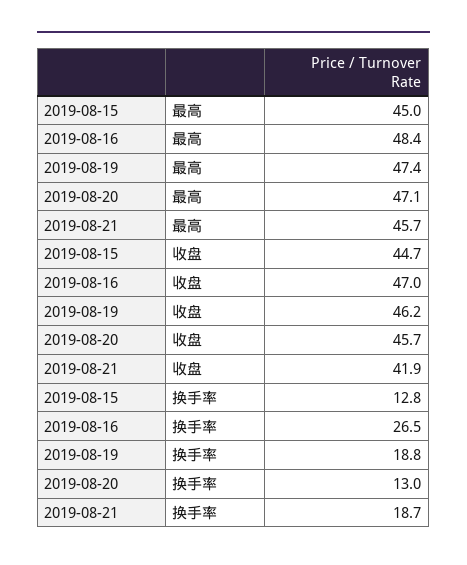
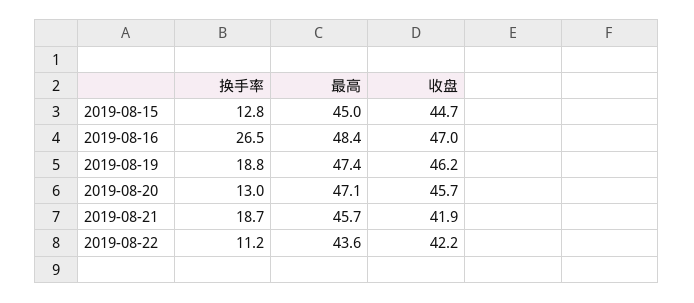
  {
    "2019-08-15": {
      "最高": 45,
      "收盘": 44.7,
      "换手率": 12.8
    },
    "2019-08-16": {
      "最高": 48.4,
      "收盘": 47,
      "换手率": 26.5
    },
    "2019-08-19": {
      "最高": 47.4,
      "收盘": 46.2,
      "换手率": 18.8
    },
    "2019-08-20": {
      "最高": 47.1,
      "收盘": 45.7,
      "换手率": 13
    },
    "2019-08-21": {
      "最高": 45.7,
      "收盘": 41.9,
      "换手率": 18.7
-   }
+   },
+   "2019-08-22": {
+     "换手率": 11.2,
+     "最高": 43.6,
+     "收盘": 42.2
+   }
  }

